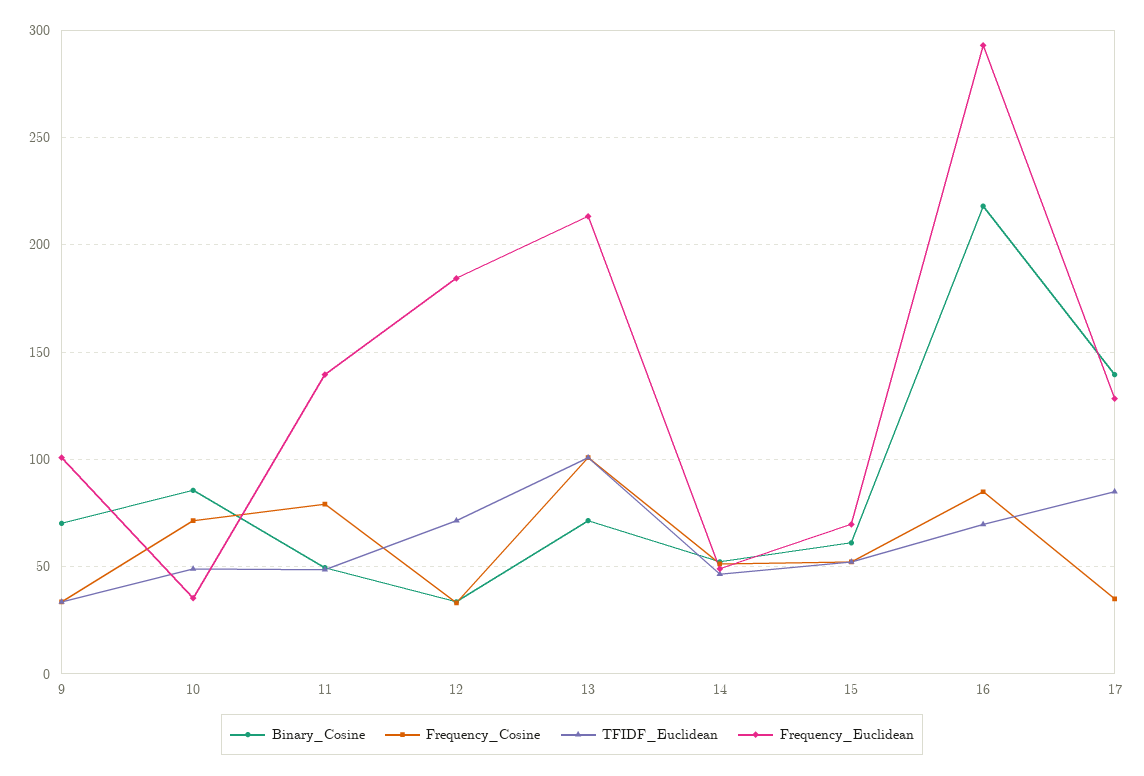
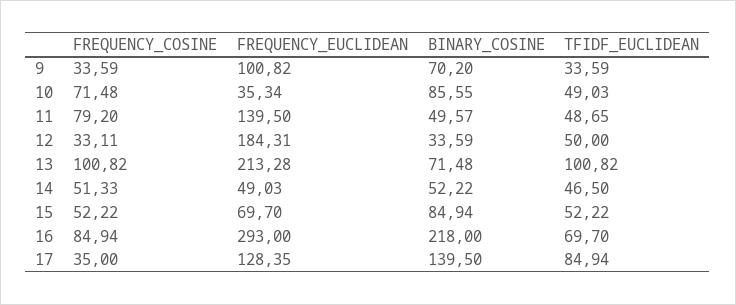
  {
    "Binary_Cosine": {
      "9": 70.2,
      "10": 85.55,
      "11": 49.57,
      "12": 33.59,
      "13": 71.48,
      "14": 52.22,
-     "15": 60,
+     "15": 84.94,
      "16": 218,
      "17": 139.5
    },
    "Frequency_Cosine": {
      "9": 33.59,
      "10": 71.48,
      "11": 79.2,
      "12": 33.11,
      "13": 100.82,
      "14": 51.33,
      "15": 52.22,
      "16": 84.94,
      "17": 35
    },
    "TFIDF_Euclidean": {
      "9": 33.59,
      "10": 49.03,
      "11": 48.65,
-     "12": 70,
+     "12": 50,
      "13": 100.82,
      "14": 46.5,
      "15": 52.22,
      "16": 69.7,
      "17": 84.94
    },
    "Frequency_Euclidean": {
      "9": 100.82,
      "10": 35.34,
      "11": 139.5,
      "12": 184.31,
      "13": 213.28,
      "14": 49.03,
      "15": 69.7,
      "16": 293,
      "17": 128.35
    }
  }

